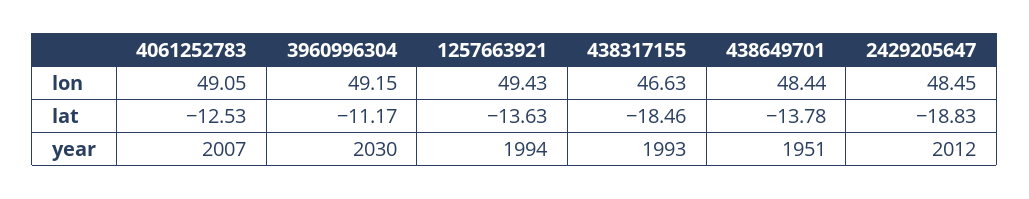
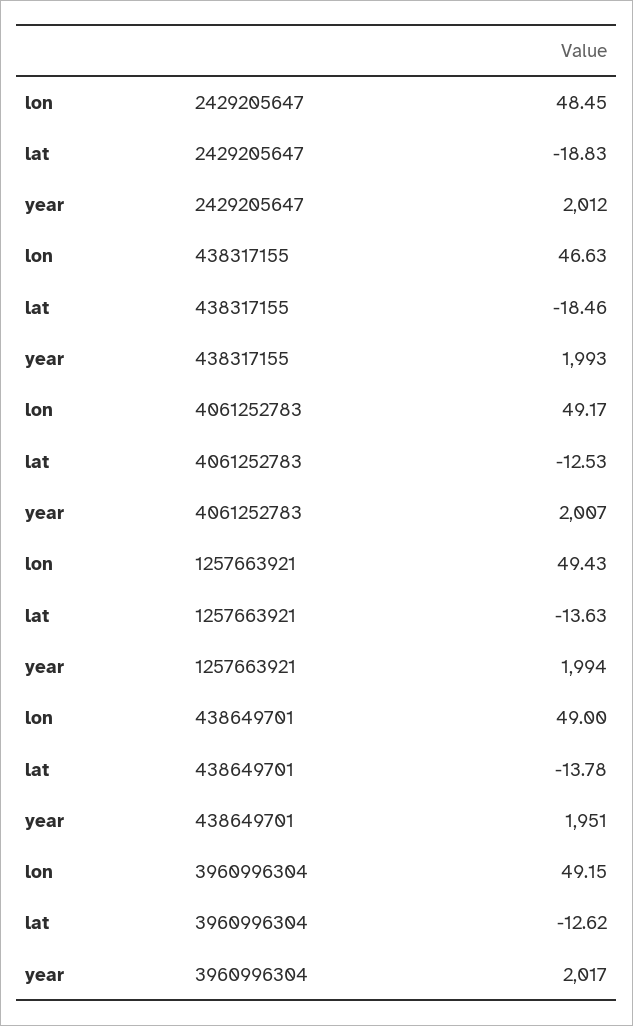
  {
    "4061252783": {
-     "lon": 49.05,
+     "lon": 49.17,
      "lat": -12.53,
      "year": 2007
    },
    "3960996304": {
      "lon": 49.15,
-     "lat": -11.17,
+     "lat": -12.62,
-     "year": 2030
+     "year": 2017
    },
    "1257663921": {
      "lon": 49.43,
      "lat": -13.63,
      "year": 1994
    },
    "438317155": {
      "lon": 46.63,
      "lat": -18.46,
      "year": 1993
    },
    "438649701": {
-     "lon": 48.44,
+     "lon": 49,
      "lat": -13.78,
      "year": 1951
    },
    "2429205647": {
      "lon": 48.45,
      "lat": -18.83,
      "year": 2012
    }
  }

